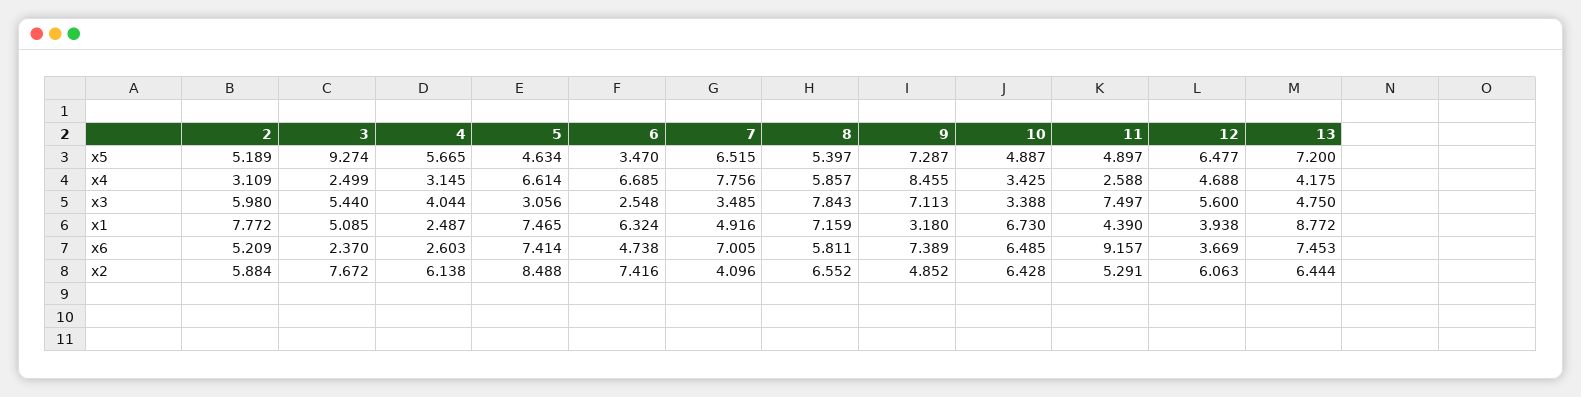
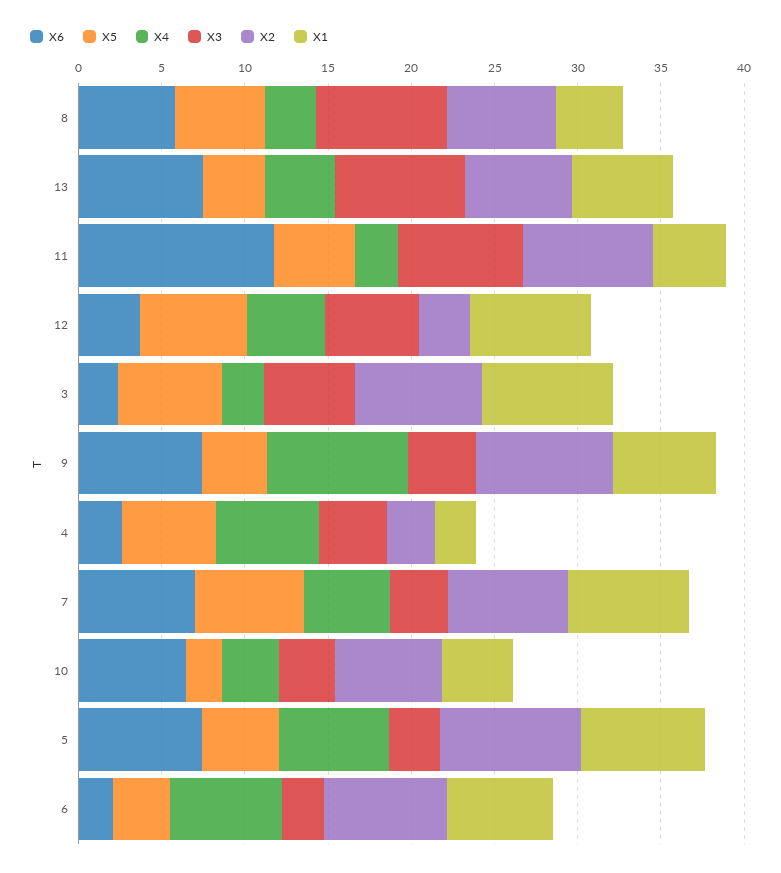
  {
    "x5": {
-     "2": 5.189,
-     "3": 9.274,
+     "3": 6,
      "4": 5.665,
      "5": 4.634,
      "6": 3.47,
      "7": 6.515,
      "8": 5.397,
-     "9": 7.287,
+     "9": 4,
-     "10": 4.887,
+     "10": 2,
      "11": 4.897,
      "12": 6.477,
-     "13": 7.2
+     "13": 4
    },
    "x4": {
-     "2": 3.109,
      "3": 2.499,
-     "4": 3.145,
+     "4": 6,
      "5": 6.614,
      "6": 6.685,
-     "7": 7.756,
+     "7": 5,
-     "8": 5.857,
+     "8": 3,
      "9": 8.455,
      "10": 3.425,
      "11": 2.588,
      "12": 4.688,
      "13": 4.175
    },
    "x3": {
-     "2": 5.98,
      "3": 5.44,
      "4": 4.044,
      "5": 3.056,
      "6": 2.548,
      "7": 3.485,
      "8": 7.843,
-     "9": 7.113,
+     "9": 4,
      "10": 3.388,
      "11": 7.497,
      "12": 5.6,
-     "13": 4.75
+     "13": 8
    },
    "x1": {
-     "2": 7.772,
-     "3": 5.085,
+     "3": 8,
      "4": 2.487,
      "5": 7.465,
      "6": 6.324,
-     "7": 4.916,
+     "7": 7,
-     "8": 7.159,
+     "8": 4,
-     "9": 3.18,
+     "9": 6,
-     "10": 6.73,
+     "10": 4,
      "11": 4.39,
-     "12": 3.938,
+     "12": 7,
-     "13": 8.772
+     "13": 6
    },
    "x6": {
-     "2": 5.209,
      "3": 2.37,
      "4": 2.603,
      "5": 7.414,
-     "6": 4.738,
+     "6": 2,
      "7": 7.005,
      "8": 5.811,
      "9": 7.389,
      "10": 6.485,
-     "11": 9.157,
+     "11": 12,
      "12": 3.669,
      "13": 7.453
    },
    "x2": {
-     "2": 5.884,
      "3": 7.672,
-     "4": 6.138,
+     "4": 3,
      "5": 8.488,
      "6": 7.416,
-     "7": 4.096,
+     "7": 7,
      "8": 6.552,
-     "9": 4.852,
+     "9": 8,
      "10": 6.428,
-     "11": 5.291,
+     "11": 8,
-     "12": 6.063,
+     "12": 3,
      "13": 6.444
    }
  }

